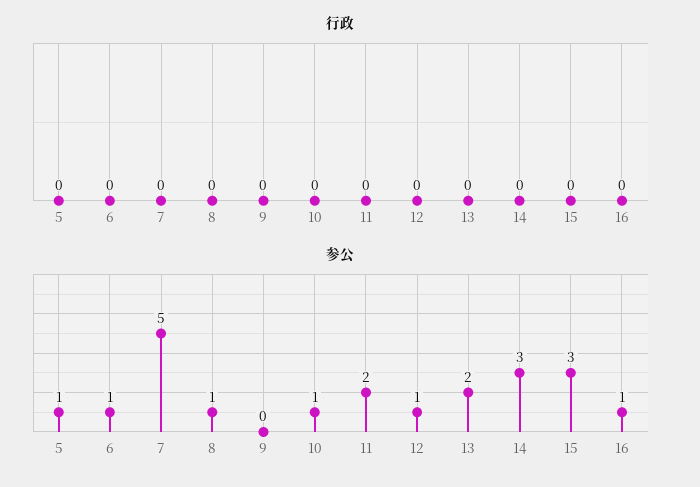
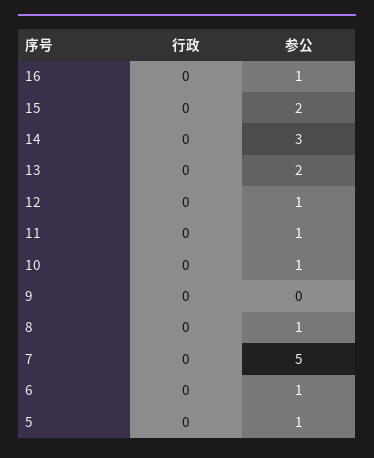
  {
    "行政": {
      "5": 0,
      "6": 0,
      "7": 0,
      "8": 0,
      "9": 0,
      "10": 0,
      "11": 0,
      "12": 0,
      "13": 0,
      "14": 0,
      "15": 0,
      "16": 0
    },
    "参公": {
      "5": 1,
      "6": 1,
      "7": 5,
      "8": 1,
      "9": 0,
      "10": 1,
-     "11": 2,
+     "11": 1,
      "12": 1,
      "13": 2,
      "14": 3,
-     "15": 3,
+     "15": 2,
      "16": 1
    }
  }

